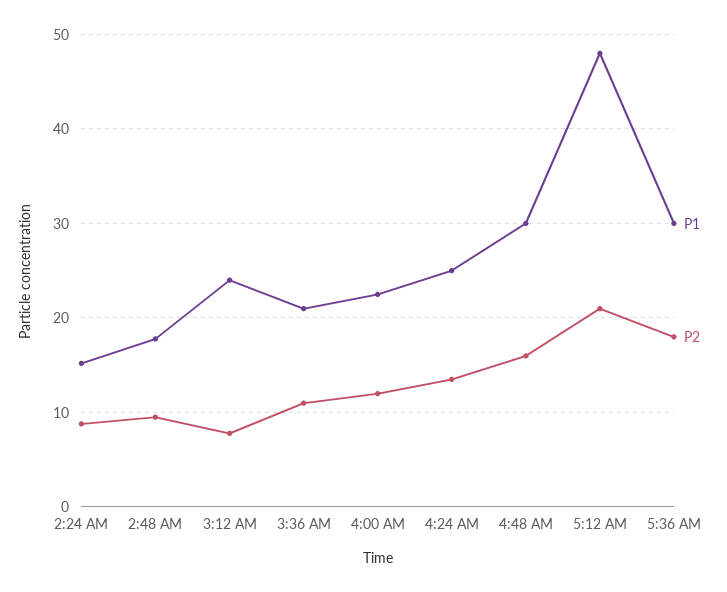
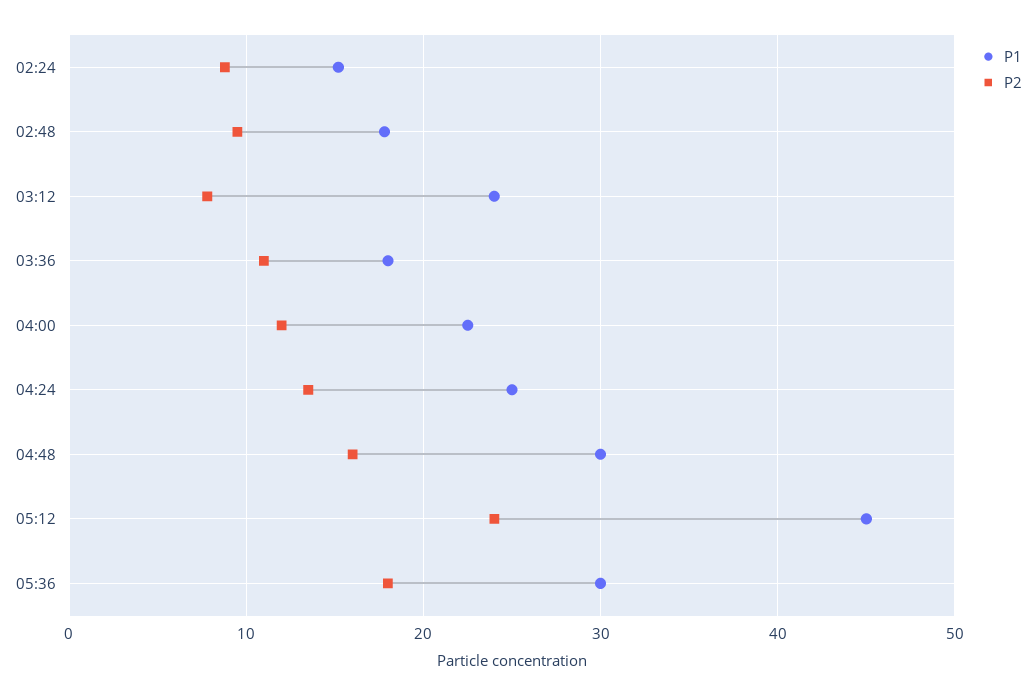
  {
    "P1": {
      "2:24 AM": 15,
      "2:48 AM": 18,
      "3:12 AM": 24,
-     "3:36 AM": 21,
+     "3:36 AM": 18,
      "4:00 AM": 23,
      "4:24 AM": 25,
      "4:48 AM": 30,
-     "5:12 AM": 48,
+     "5:12 AM": 45,
      "5:36 AM": 30
    },
    "P2": {
      "2:24 AM": 9,
      "2:48 AM": 10,
      "3:12 AM": 8,
      "3:36 AM": 11,
      "4:00 AM": 12,
      "4:24 AM": 14,
      "4:48 AM": 16,
-     "5:12 AM": 21,
+     "5:12 AM": 24,
      "5:36 AM": 18
    }
  }

